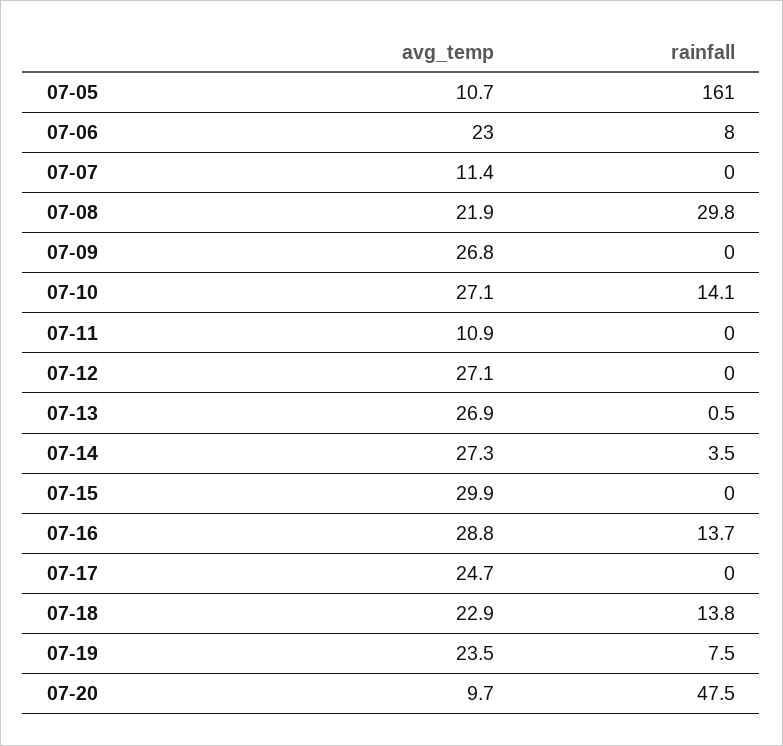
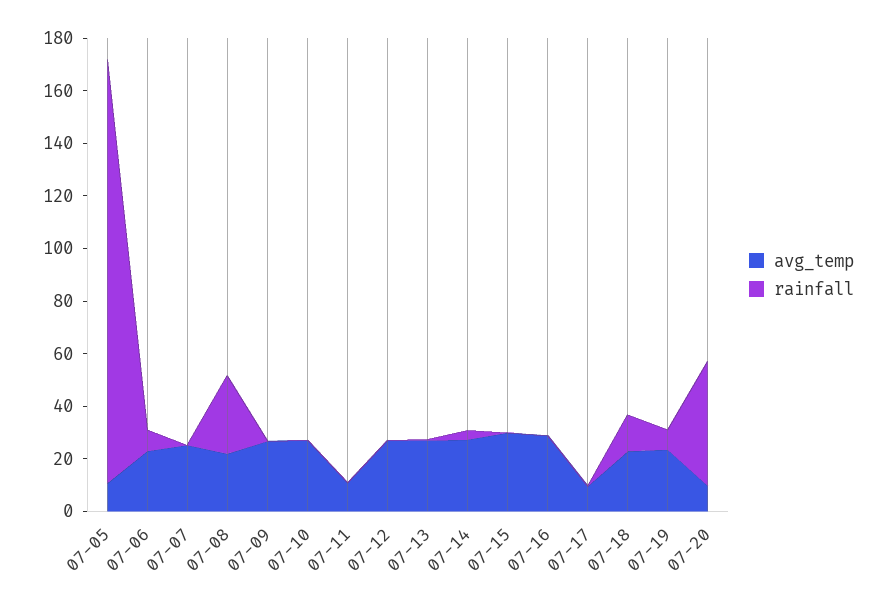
  {
    "avg_temp": {
      "07-05": 10.7,
      "07-06": 23,
-     "07-07": 11.4,
+     "07-07": 25,
      "07-08": 21.9,
      "07-09": 26.8,
      "07-10": 27.1,
      "07-11": 10.9,
      "07-12": 27.1,
      "07-13": 26.9,
      "07-14": 27.3,
      "07-15": 29.9,
      "07-16": 28.8,
-     "07-17": 24.7,
+     "07-17": 10,
      "07-18": 22.9,
      "07-19": 23.5,
      "07-20": 9.7
    },
    "rainfall": {
      "07-05": 161,
      "07-06": 8,
      "07-07": 0,
      "07-08": 29.8,
      "07-09": 0,
-     "07-10": 14.1,
+     "07-10": 0,
      "07-11": 0,
      "07-12": 0,
      "07-13": 0.5,
      "07-14": 3.5,
      "07-15": 0,
-     "07-16": 13.7,
+     "07-16": 0,
      "07-17": 0,
      "07-18": 13.8,
      "07-19": 7.5,
      "07-20": 47.5
    }
  }

